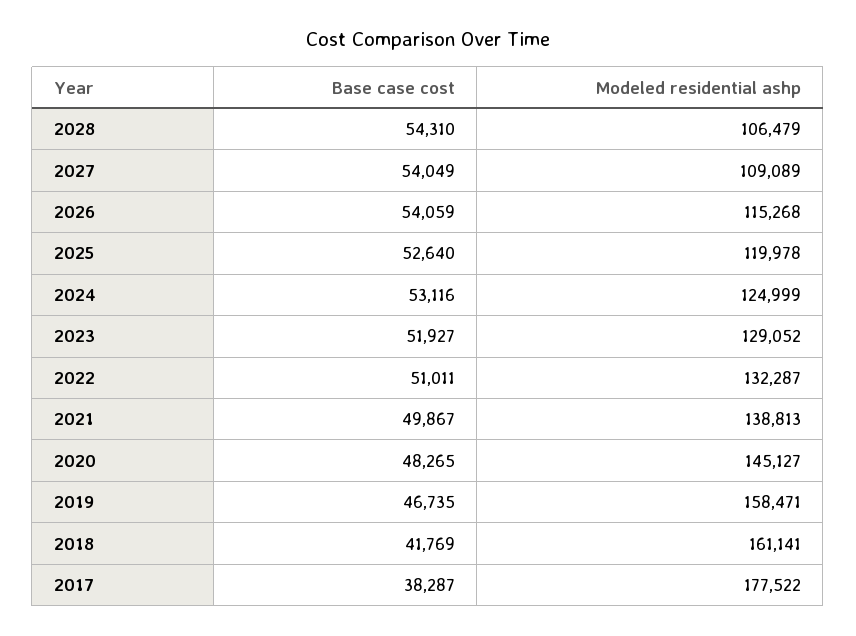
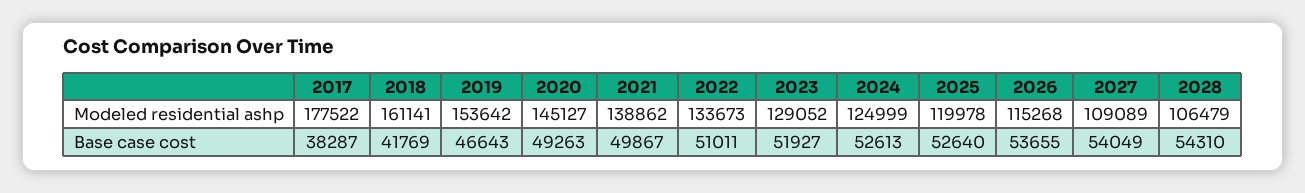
  {
    "Base case cost": {
      "2028": 54310,
      "2027": 54049,
-     "2026": 54059,
+     "2026": 53655,
      "2025": 52640,
-     "2024": 53116,
+     "2024": 52613,
      "2023": 51927,
      "2022": 51011,
      "2021": 49867,
-     "2020": 48265,
+     "2020": 49263,
-     "2019": 46735,
+     "2019": 46643,
      "2018": 41769,
      "2017": 38287
    },
    "Modeled residential ashp": {
      "2028": 106479,
      "2027": 109089,
      "2026": 115268,
      "2025": 119978,
      "2024": 124999,
      "2023": 129052,
-     "2022": 132287,
+     "2022": 133673,
-     "2021": 138813,
+     "2021": 138862,
      "2020": 145127,
-     "2019": 158471,
+     "2019": 153642,
      "2018": 161141,
      "2017": 177522
    }
  }

